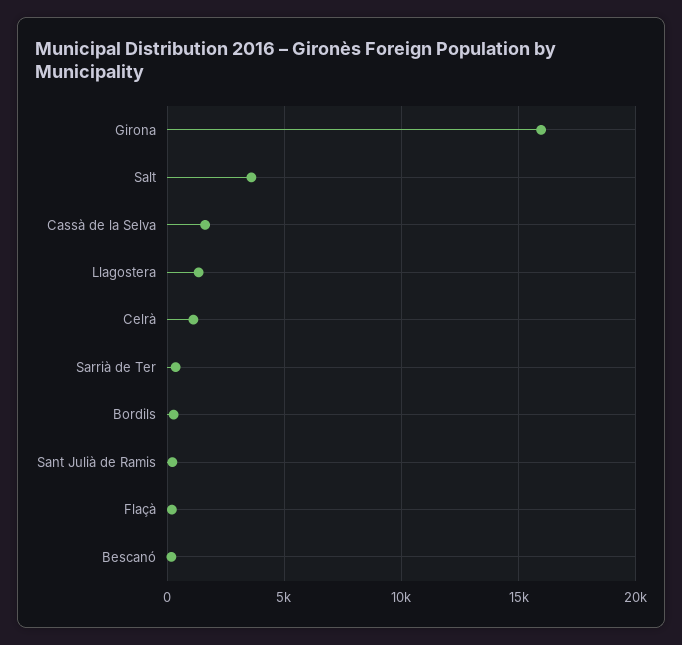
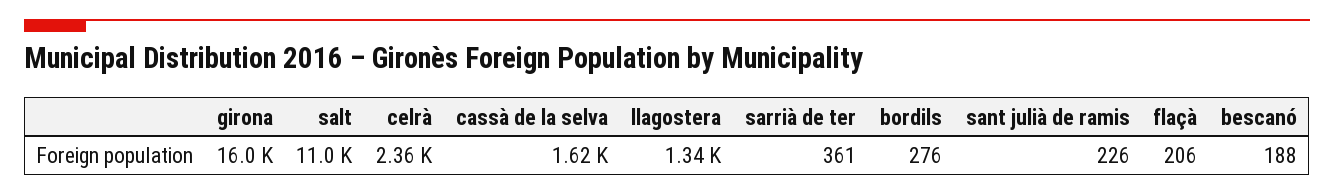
  {
    "Girona": 16000,
-   "Salt": 3500,
+   "Salt": 11000,
    "Cassà de la Selva": 1620,
    "Llagostera": 1340,
-   "Celrà": 1000,
+   "Celrà": 2360,
    "Sarrià de Ter": 361,
    "Bordils": 276,
    "Sant Julià de Ramis": 226,
    "Flaçà": 206,
    "Bescanó": 188
  }

